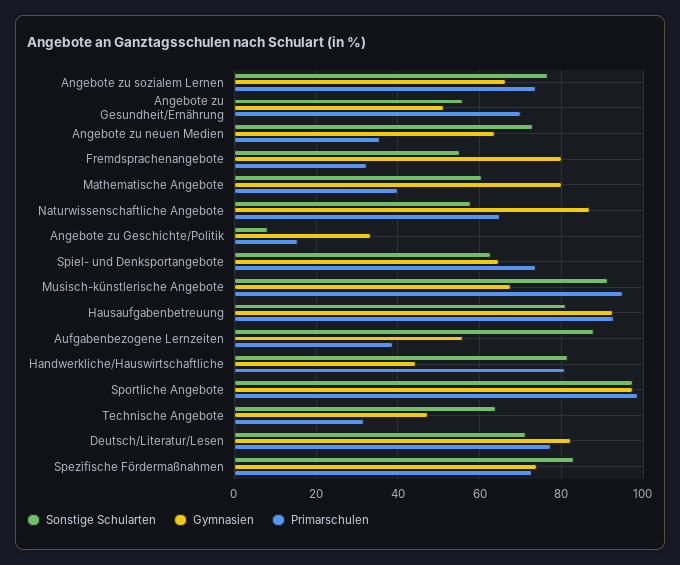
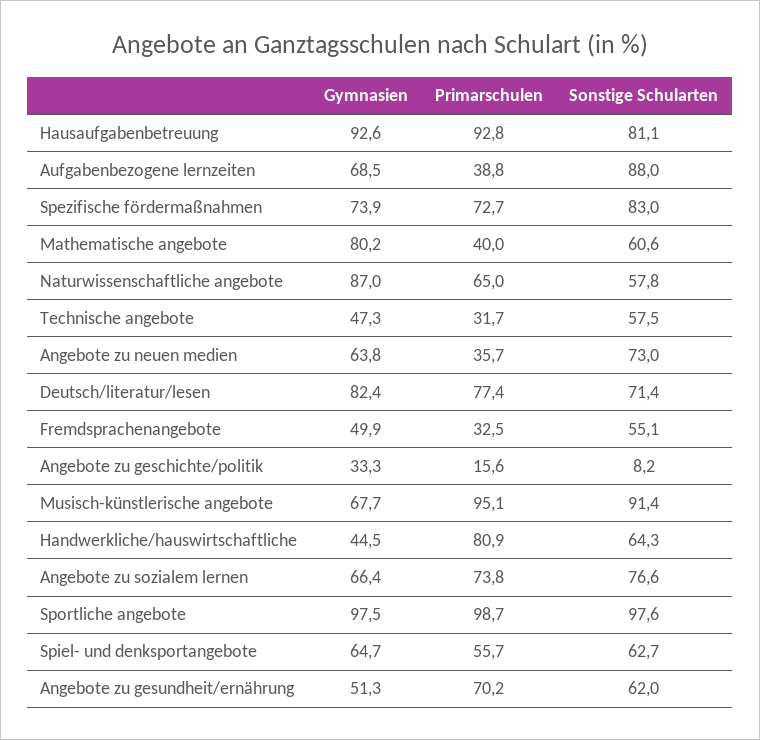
  {
    "Sonstige Schularten": {
      "Angebote zu sozialem Lernen": 76.6,
-     "Angebote zu Gesundheit/Ernährung": 56,
+     "Angebote zu Gesundheit/Ernährung": 62,
      "Angebote zu neuen Medien": 73,
      "Fremdsprachenangebote": 55.1,
      "Mathematische Angebote": 60.6,
      "Naturwissenschaftliche Angebote": 57.8,
      "Angebote zu Geschichte/Politik": 8.2,
      "Spiel- und Denksportangebote": 62.7,
      "Musisch-künstlerische Angebote": 91.4,
      "Hausaufgabenbetreuung": 81.1,
      "Aufgabenbezogene Lernzeiten": 88,
-     "Handwerkliche/Hauswirtschaftliche": 82,
+     "Handwerkliche/Hauswirtschaftliche": 64.3,
      "Sportliche Angebote": 97.6,
-     "Technische Angebote": 64,
+     "Technische Angebote": 57.5,
      "Deutsch/Literatur/Lesen": 71.4,
      "Spezifische Fördermaßnahmen": 83
    },
    "Gymnasien": {
      "Angebote zu sozialem Lernen": 66.4,
      "Angebote zu Gesundheit/Ernährung": 51.3,
      "Angebote zu neuen Medien": 63.8,
-     "Fremdsprachenangebote": 80,
+     "Fremdsprachenangebote": 49.9,
      "Mathematische Angebote": 80.2,
      "Naturwissenschaftliche Angebote": 87,
      "Angebote zu Geschichte/Politik": 33.3,
      "Spiel- und Denksportangebote": 64.7,
      "Musisch-künstlerische Angebote": 67.7,
      "Hausaufgabenbetreuung": 92.6,
-     "Aufgabenbezogene Lernzeiten": 56,
+     "Aufgabenbezogene Lernzeiten": 68.5,
      "Handwerkliche/Hauswirtschaftliche": 44.5,
      "Sportliche Angebote": 97.5,
      "Technische Angebote": 47.3,
      "Deutsch/Literatur/Lesen": 82.4,
      "Spezifische Fördermaßnahmen": 73.9
    },
    "Primarschulen": {
      "Angebote zu sozialem Lernen": 73.8,
      "Angebote zu Gesundheit/Ernährung": 70.2,
      "Angebote zu neuen Medien": 35.7,
      "Fremdsprachenangebote": 32.5,
      "Mathematische Angebote": 40,
      "Naturwissenschaftliche Angebote": 65,
      "Angebote zu Geschichte/Politik": 15.6,
-     "Spiel- und Denksportangebote": 74,
+     "Spiel- und Denksportangebote": 55.7,
      "Musisch-künstlerische Angebote": 95.1,
      "Hausaufgabenbetreuung": 92.8,
      "Aufgabenbezogene Lernzeiten": 38.8,
      "Handwerkliche/Hauswirtschaftliche": 80.9,
      "Sportliche Angebote": 98.7,
      "Technische Angebote": 31.7,
      "Deutsch/Literatur/Lesen": 77.4,
      "Spezifische Fördermaßnahmen": 72.7
    }
  }

